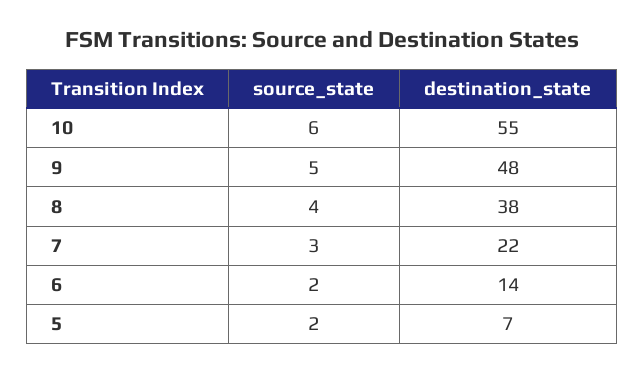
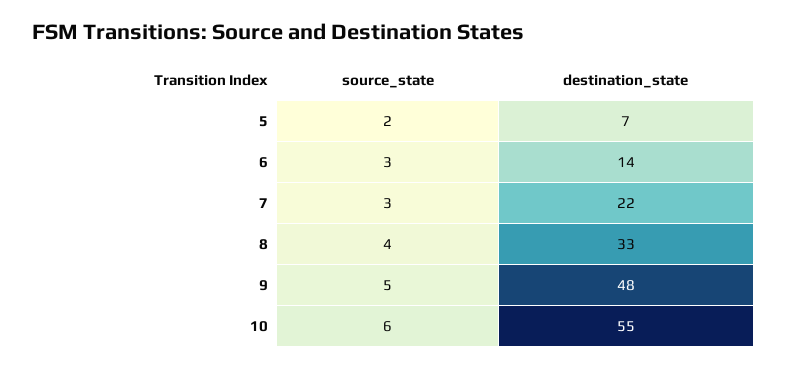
  {
    "source_state": {
      "10": 6,
      "9": 5,
      "8": 4,
      "7": 3,
-     "6": 2,
+     "6": 3,
      "5": 2
    },
    "destination_state": {
      "10": 55,
      "9": 48,
-     "8": 38,
+     "8": 33,
      "7": 22,
      "6": 14,
      "5": 7
    }
  }

